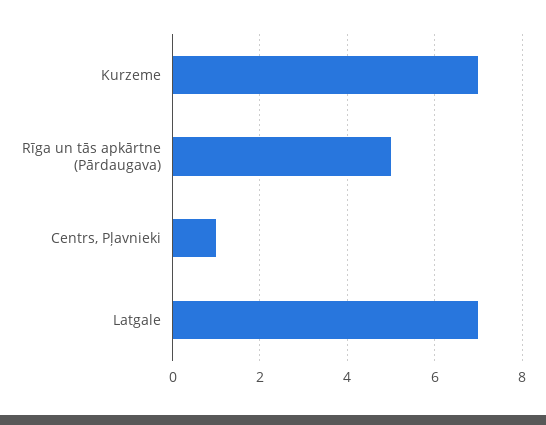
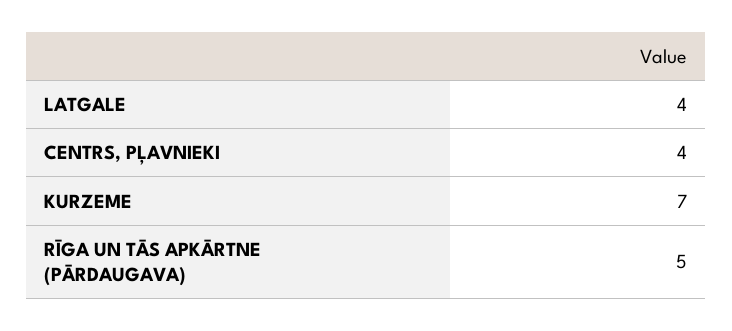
  {
    "Kurzeme": 7,
    "Rīga un tās apkārtne (Pārdaugava)": 5,
-   "Centrs, Pļavnieki": 1,
+   "Centrs, Pļavnieki": 4,
-   "Latgale": 7
+   "Latgale": 4
  }

